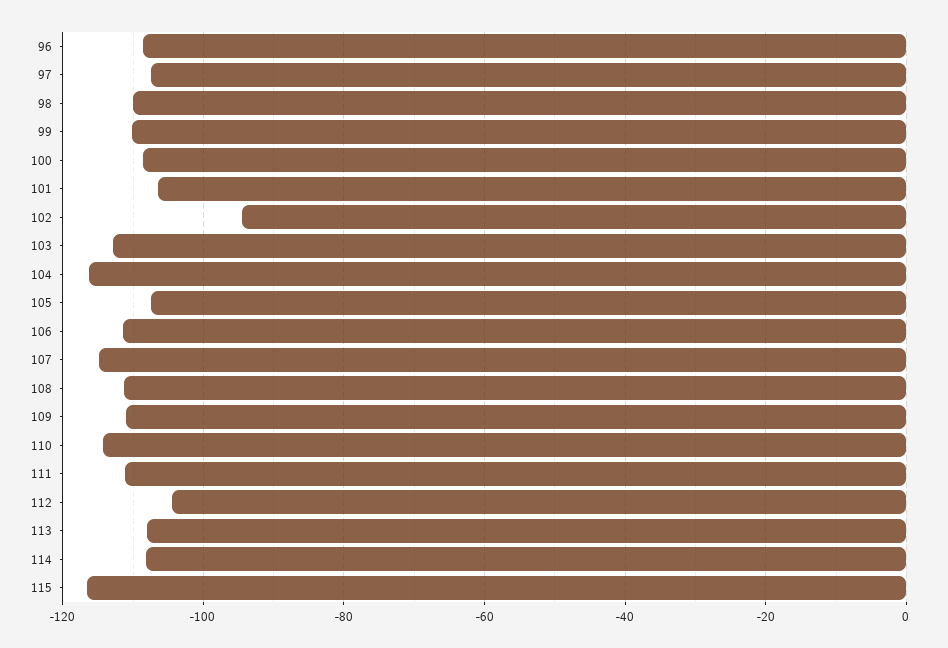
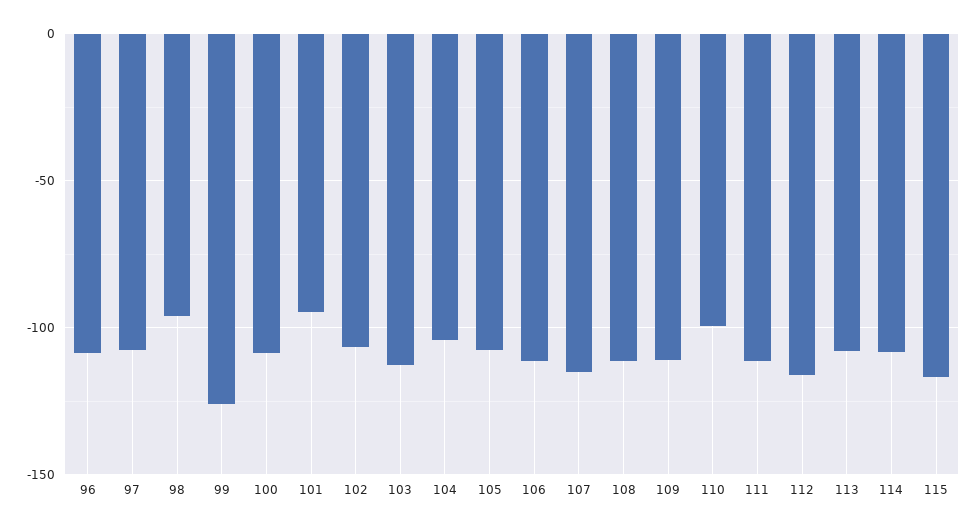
  {
    "96": -108,
    "97": -108,
-   "98": -110,
+   "98": -95,
-   "99": -110,
+   "99": -125,
    "100": -108,
-   "101": -106,
+   "101": -95,
-   "102": -94,
+   "102": -105,
    "103": -112,
-   "104": -116,
+   "104": -105,
    "105": -108,
    "106": -112,
    "107": -114,
    "108": -112,
    "109": -112,
-   "110": -114,
+   "110": -100,
    "111": -112,
-   "112": -104,
+   "112": -115,
    "113": -108,
    "114": -108,
    "115": -116
  }

